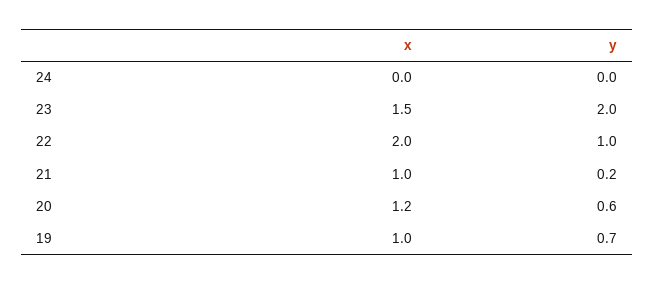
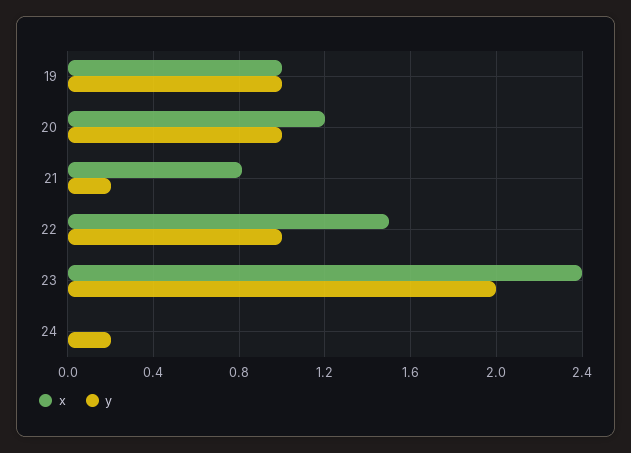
  {
    "x": {
      "24": 0,
-     "23": 1.5,
+     "23": 2.4,
-     "22": 2,
+     "22": 1.5,
-     "21": 1,
+     "21": 0.8,
      "20": 1.2,
      "19": 1
    },
    "y": {
-     "24": 0,
+     "24": 0.2,
      "23": 2,
      "22": 1,
      "21": 0.2,
-     "20": 0.6,
+     "20": 1,
-     "19": 0.7
+     "19": 1
    }
  }

